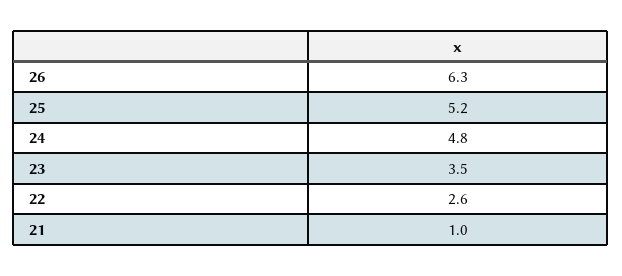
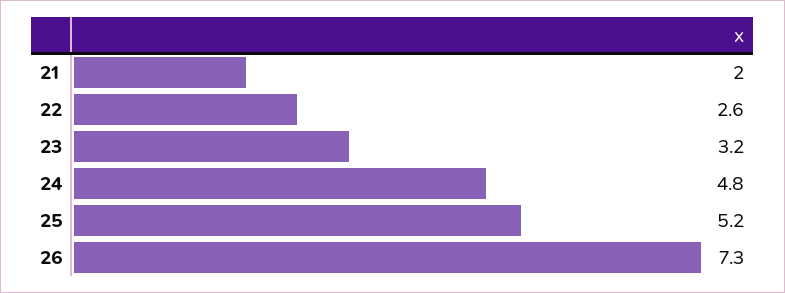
  {
-   "26": 6.3,
+   "26": 7.3,
    "25": 5.2,
    "24": 4.8,
-   "23": 3.5,
+   "23": 3.2,
    "22": 2.6,
-   "21": 1
+   "21": 2
  }

